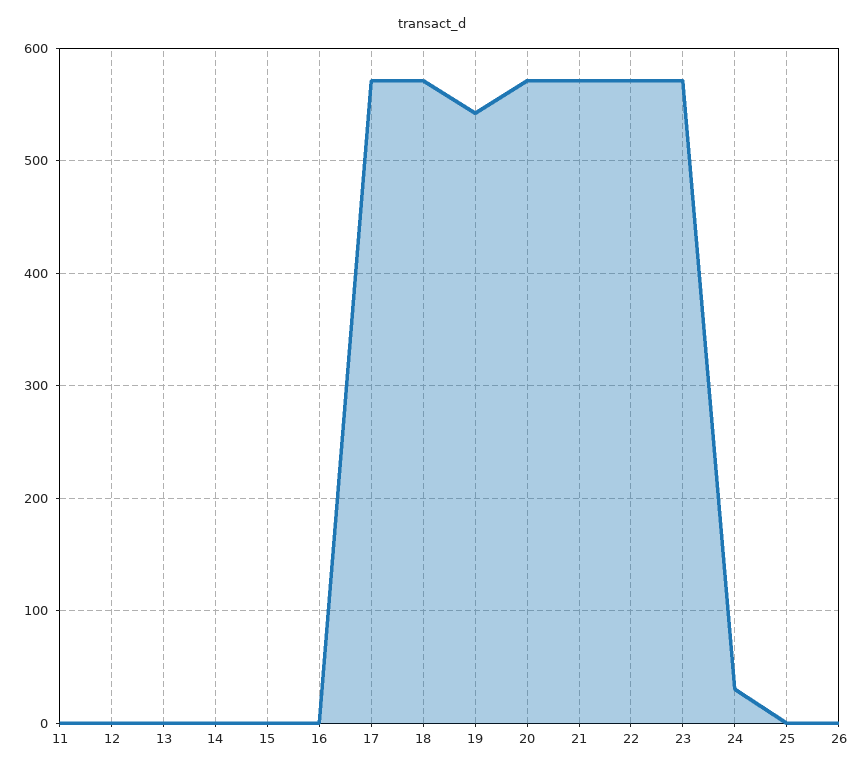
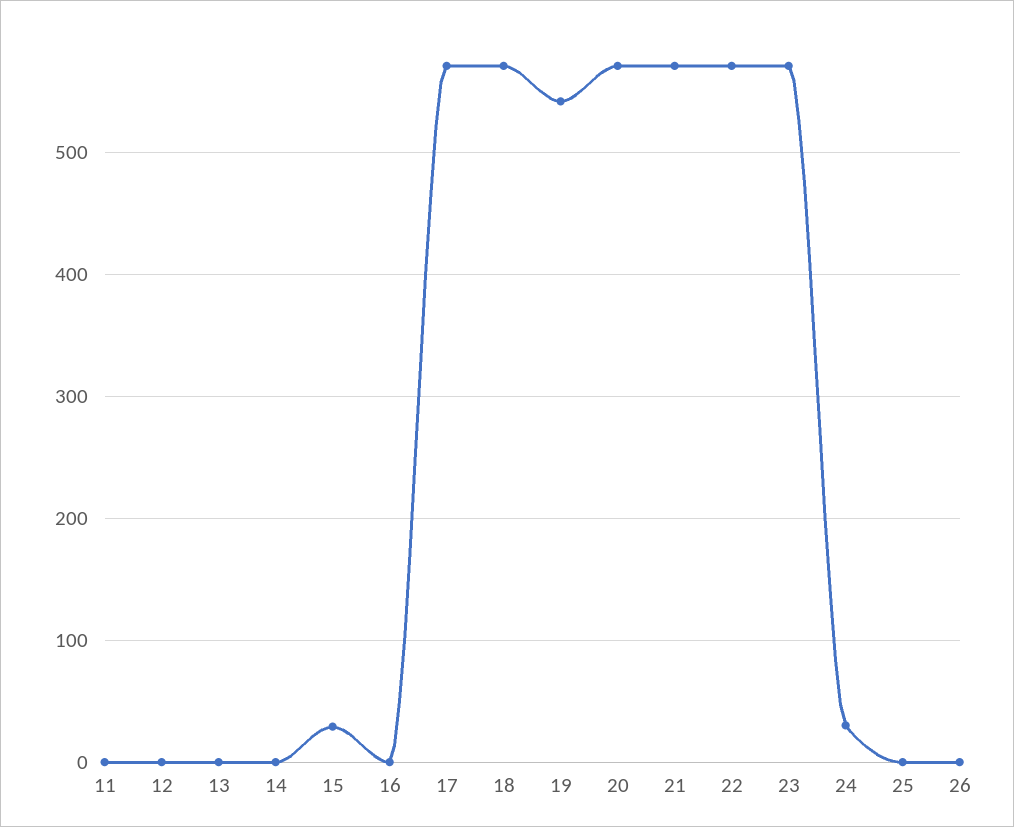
  {
    "11": 0,
    "12": 0,
    "13": 0,
    "14": 0,
-   "15": 0,
+   "15": 30,
    "16": 0,
    "17": 570,
    "18": 570,
    "19": 540,
    "20": 570,
    "21": 570,
    "22": 570,
    "23": 570,
    "24": 30,
    "25": 0,
    "26": 0
  }

